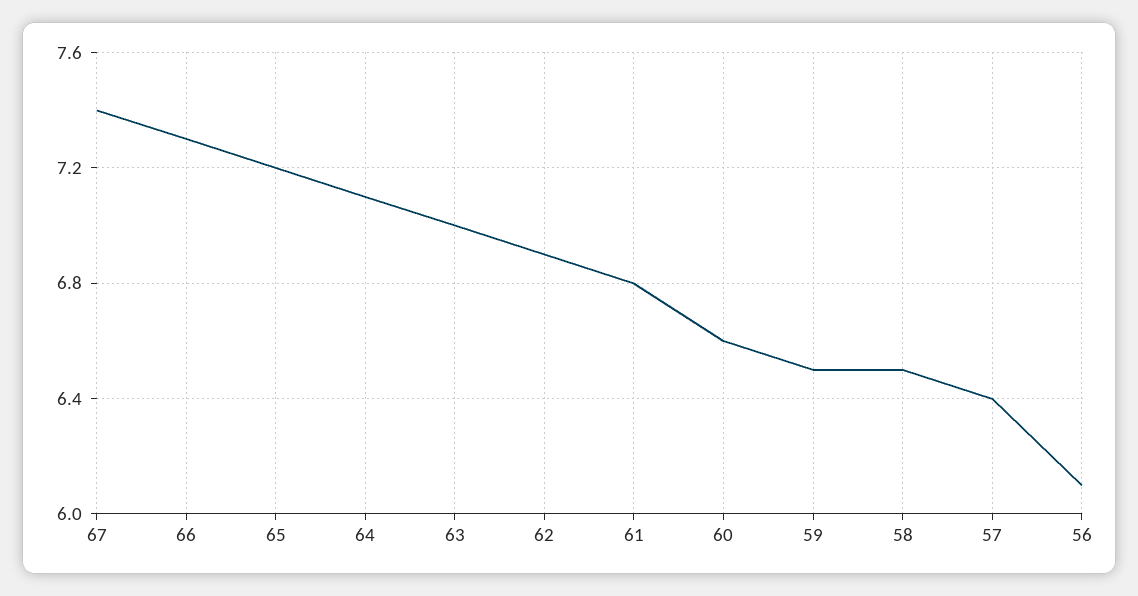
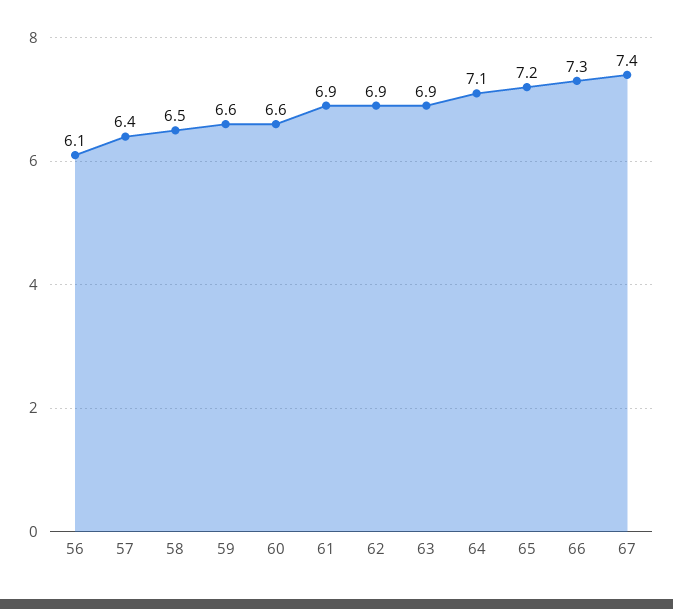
  {
    "67": 7.4,
    "66": 7.3,
    "65": 7.2,
    "64": 7.1,
-   "63": 7,
+   "63": 6.9,
    "62": 6.9,
-   "61": 6.8,
+   "61": 6.9,
    "60": 6.6,
-   "59": 6.5,
+   "59": 6.6,
    "58": 6.5,
    "57": 6.4,
    "56": 6.1
  }

